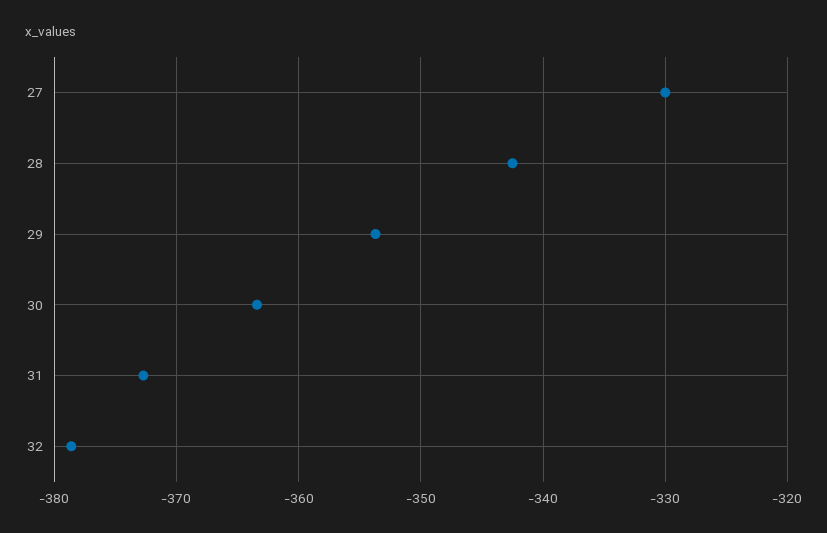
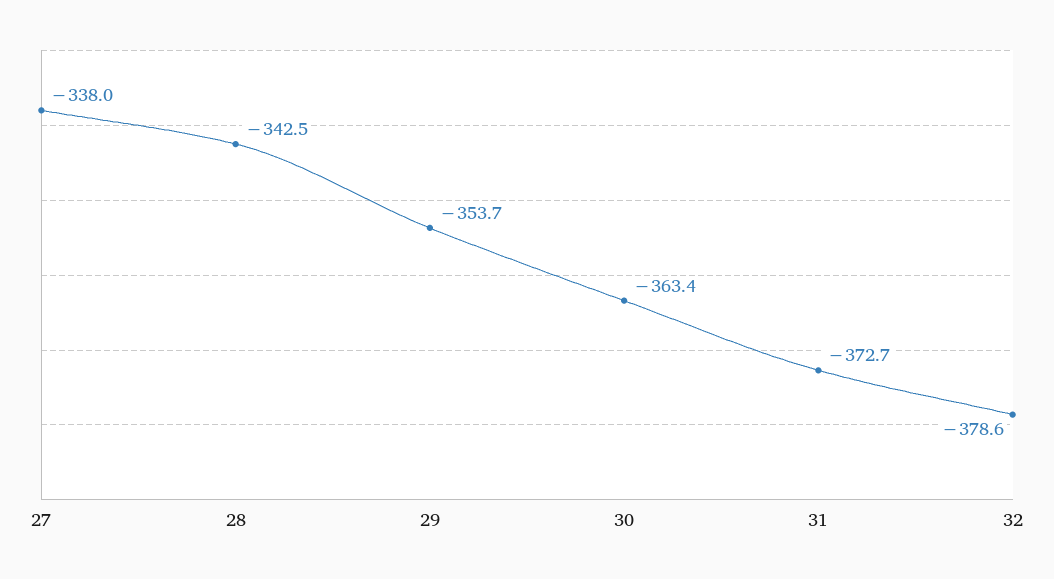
  {
-   "27": -330,
+   "27": -338,
    "28": -342.5,
    "29": -353.7,
    "30": -363.4,
    "31": -372.7,
    "32": -378.6
  }

